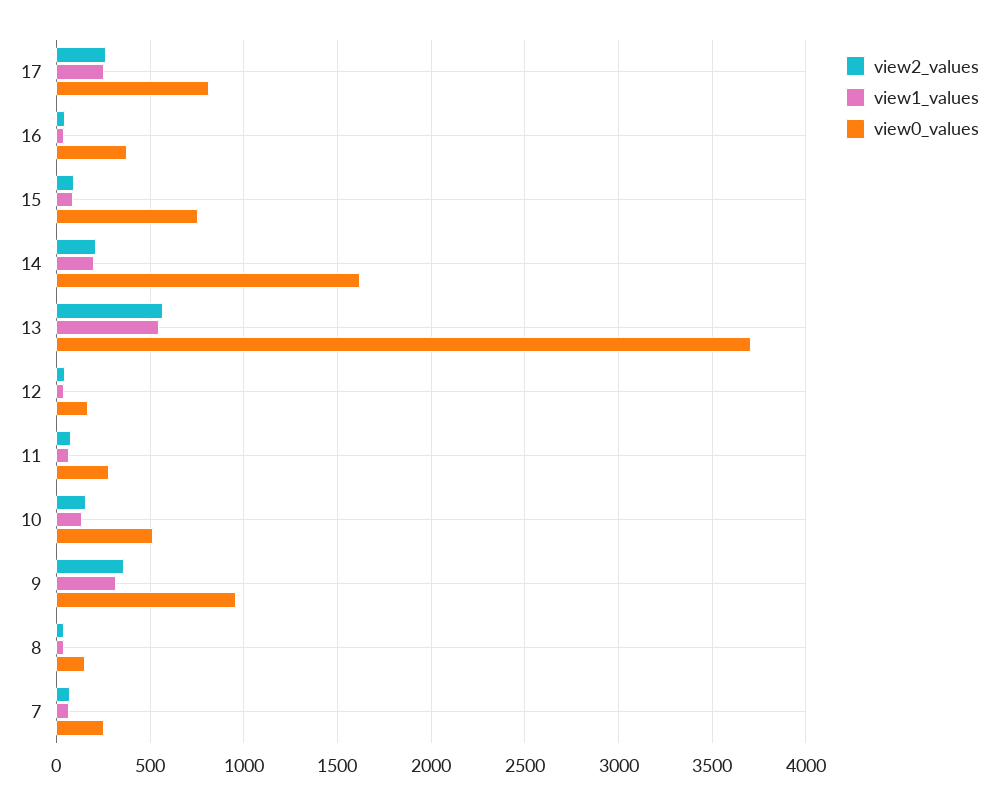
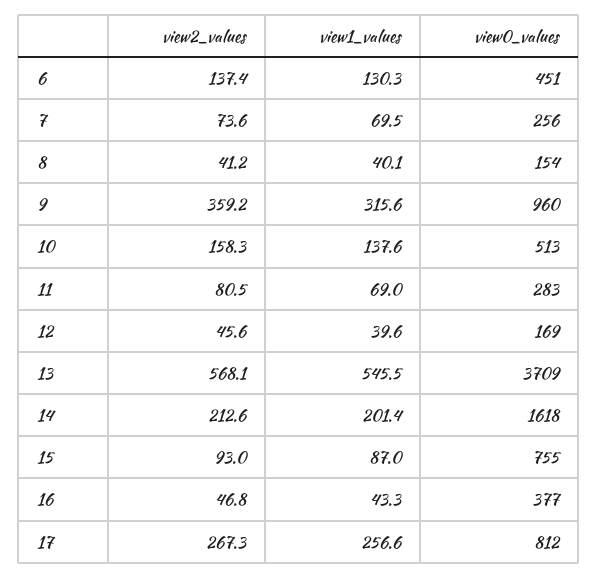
  {
    "view2_values": {
      "17": 267.3,
      "16": 46.8,
      "15": 93,
      "14": 212.6,
      "13": 568.1,
      "12": 45.6,
      "11": 80.5,
      "10": 158.3,
      "9": 359.2,
      "8": 41.2,
-     "7": 73.6
+     "7": 73.6,
+     "6": 137.4
    },
    "view1_values": {
      "17": 256.6,
      "16": 43.3,
      "15": 87,
      "14": 201.4,
      "13": 545.5,
      "12": 39.6,
      "11": 69,
      "10": 137.6,
      "9": 315.6,
      "8": 40.1,
-     "7": 69.5
+     "7": 69.5,
+     "6": 130.3
    },
    "view0_values": {
      "17": 812,
      "16": 377,
      "15": 755,
      "14": 1618,
      "13": 3709,
      "12": 169,
      "11": 283,
      "10": 513,
      "9": 960,
      "8": 154,
-     "7": 256
+     "7": 256,
+     "6": 451
    }
  }

